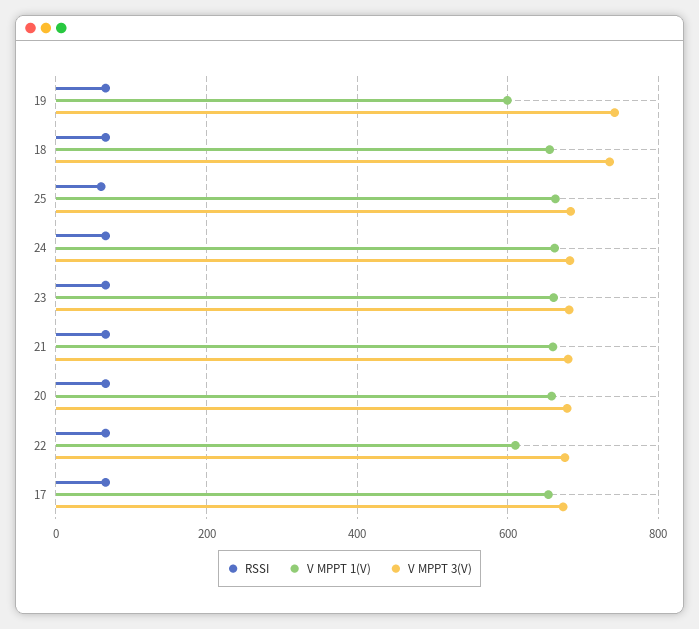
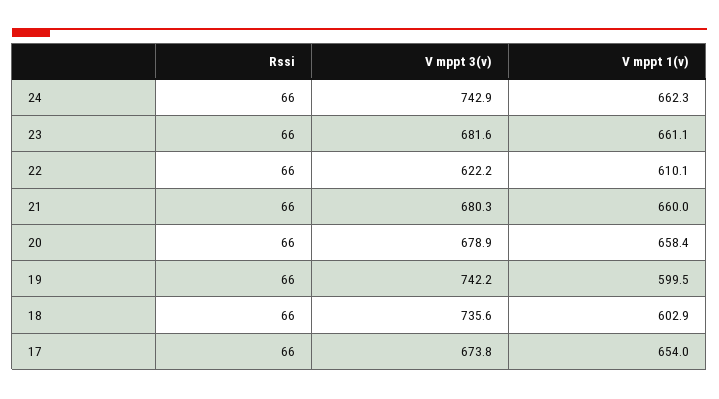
  {
    "RSSI": {
      "19": 66,
      "18": 66,
-     "25": 60,
      "24": 66,
      "23": 66,
      "21": 66,
      "20": 66,
      "22": 66,
      "17": 66
    },
    "V MPPT 1(V)": {
      "19": 599.5,
-     "18": 660,
+     "18": 602.9,
-     "25": 660,
      "24": 662.3,
      "23": 661.1,
      "21": 660,
      "20": 658.4,
      "22": 610.1,
      "17": 654
    },
    "V MPPT 3(V)": {
      "19": 742.2,
      "18": 735.6,
-     "25": 680,
-     "24": 680,
+     "24": 742.9,
      "23": 681.6,
      "21": 680.3,
      "20": 678.9,
-     "22": 680,
+     "22": 622.2,
      "17": 673.8
    }
  }

